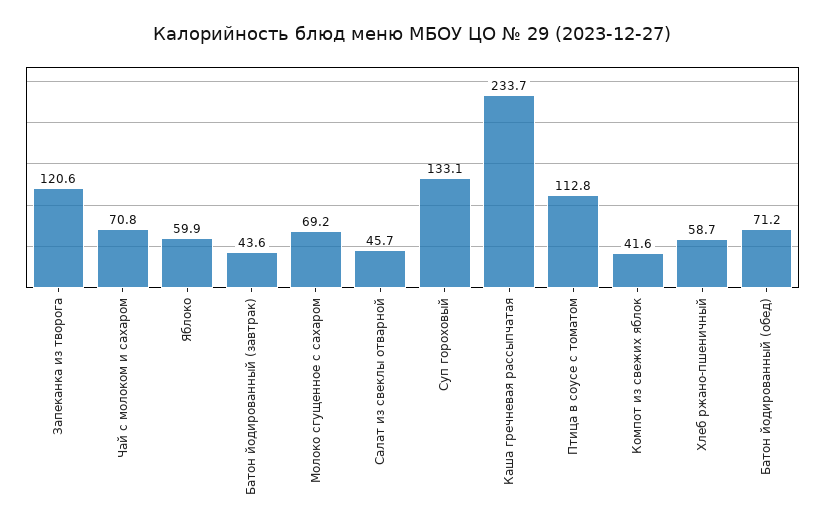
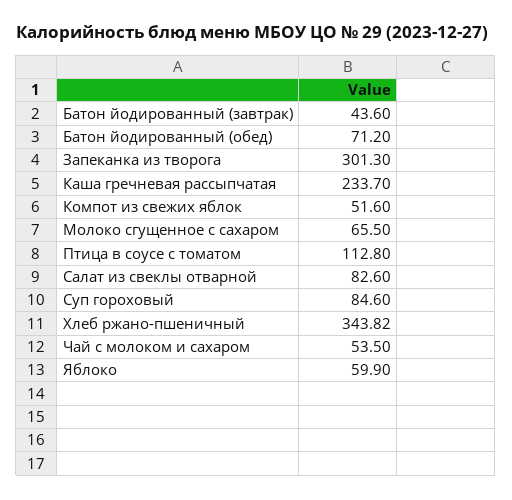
  {
-   "Запеканка из творога": 120.6,
+   "Запеканка из творога": 301.3,
-   "Чай с молоком и сахаром": 70.8,
+   "Чай с молоком и сахаром": 53.5,
    "Яблоко": 59.9,
    "Батон йодированный (завтрак)": 43.6,
-   "Молоко сгущенное с сахаром": 69.2,
+   "Молоко сгущенное с сахаром": 65.5,
-   "Салат из свеклы отварной": 45.7,
+   "Салат из свеклы отварной": 82.6,
-   "Суп гороховый": 133.1,
+   "Суп гороховый": 84.6,
    "Каша гречневая рассыпчатая": 233.7,
    "Птица в соусе с томатом": 112.8,
-   "Компот из свежих яблок": 41.6,
+   "Компот из свежих яблок": 51.6,
-   "Хлеб ржано-пшеничный": 58.7,
+   "Хлеб ржано-пшеничный": 343.82,
    "Батон йодированный (обед)": 71.2
  }

